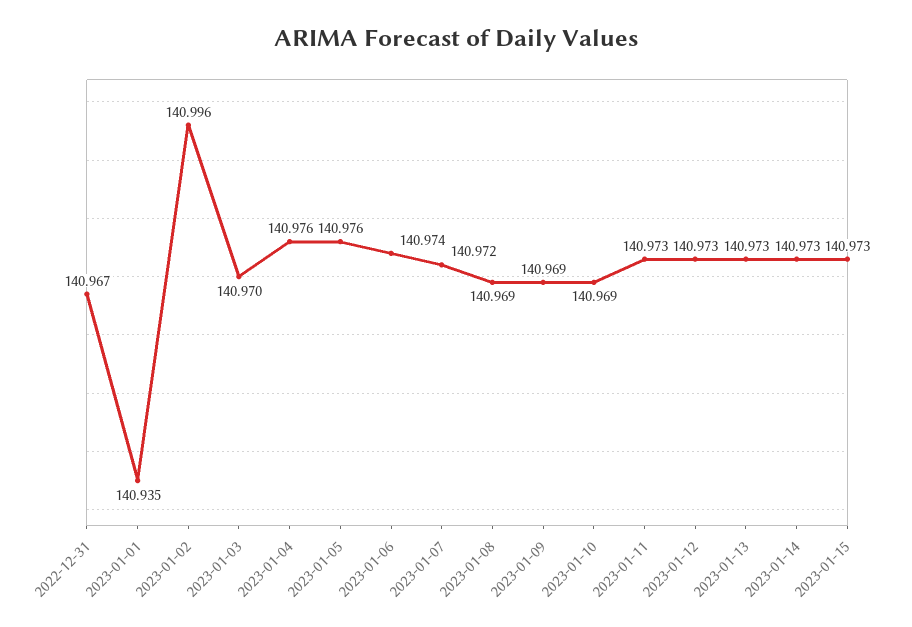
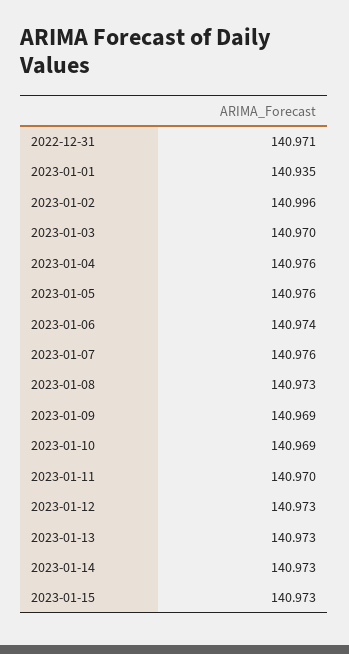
  {
-   "2022-12-31": 140.967,
+   "2022-12-31": 140.971,
    "2023-01-01": 140.935,
    "2023-01-02": 140.996,
    "2023-01-03": 140.97,
    "2023-01-04": 140.976,
    "2023-01-05": 140.976,
    "2023-01-06": 140.974,
-   "2023-01-07": 140.972,
+   "2023-01-07": 140.976,
-   "2023-01-08": 140.969,
+   "2023-01-08": 140.973,
    "2023-01-09": 140.969,
    "2023-01-10": 140.969,
-   "2023-01-11": 140.973,
+   "2023-01-11": 140.97,
    "2023-01-12": 140.973,
    "2023-01-13": 140.973,
    "2023-01-14": 140.973,
    "2023-01-15": 140.973
  }

